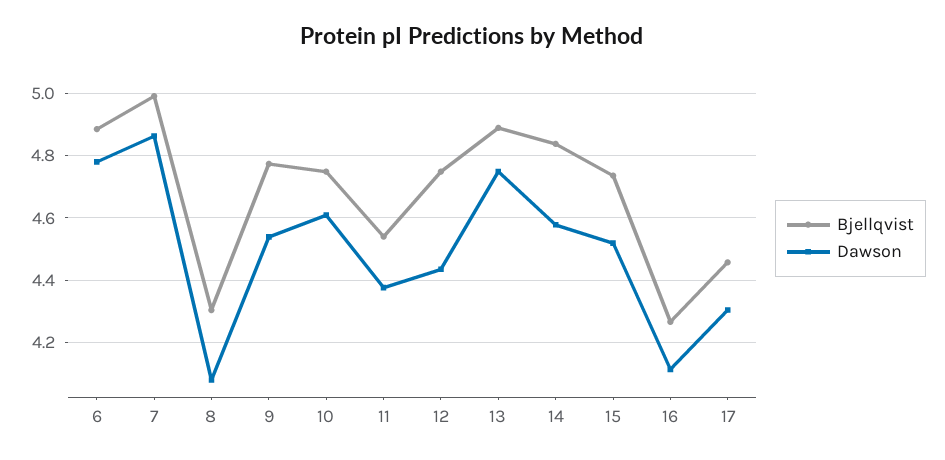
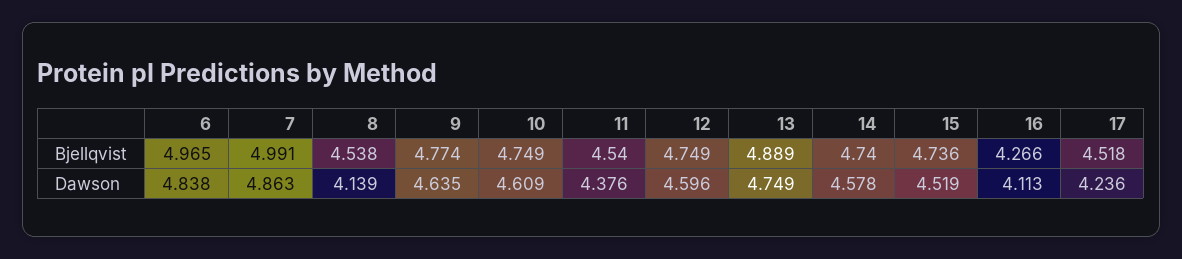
  {
    "Bjellqvist": {
-     "6": 4.88,
+     "6": 4.965,
      "7": 4.991,
-     "8": 4.3,
+     "8": 4.538,
      "9": 4.774,
      "10": 4.749,
      "11": 4.54,
      "12": 4.749,
      "13": 4.889,
-     "14": 4.84,
+     "14": 4.74,
      "15": 4.736,
      "16": 4.266,
-     "17": 4.46
+     "17": 4.518
    },
    "Dawson": {
-     "6": 4.78,
+     "6": 4.838,
      "7": 4.863,
-     "8": 4.08,
+     "8": 4.139,
-     "9": 4.54,
+     "9": 4.635,
      "10": 4.609,
      "11": 4.376,
-     "12": 4.44,
+     "12": 4.596,
      "13": 4.749,
      "14": 4.578,
      "15": 4.519,
      "16": 4.113,
-     "17": 4.3
+     "17": 4.236
    }
  }

